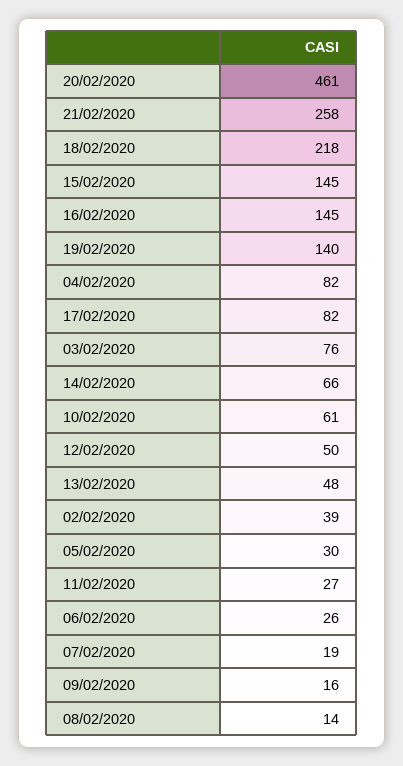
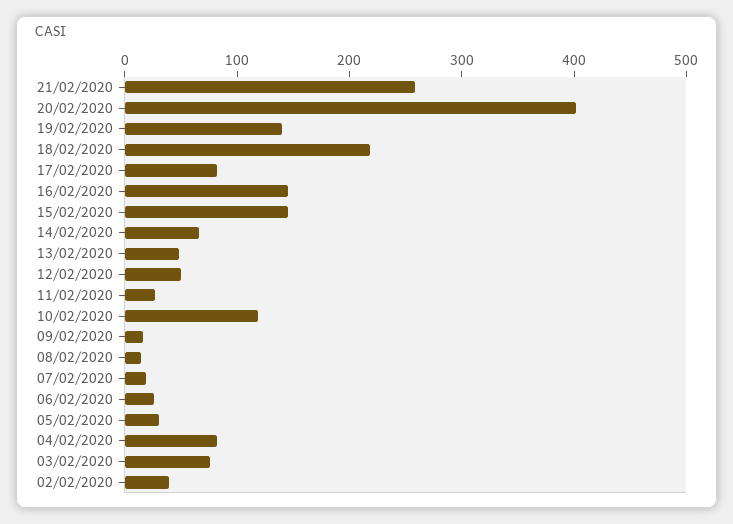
  {
-   "20/02/2020": 461,
+   "20/02/2020": 400,
    "21/02/2020": 258,
    "18/02/2020": 218,
    "15/02/2020": 145,
    "16/02/2020": 145,
    "19/02/2020": 140,
    "04/02/2020": 82,
    "17/02/2020": 82,
    "03/02/2020": 76,
    "14/02/2020": 66,
-   "10/02/2020": 61,
+   "10/02/2020": 120,
    "12/02/2020": 50,
    "13/02/2020": 48,
    "02/02/2020": 39,
    "05/02/2020": 30,
    "11/02/2020": 27,
    "06/02/2020": 26,
    "07/02/2020": 19,
    "09/02/2020": 16,
    "08/02/2020": 14
  }

